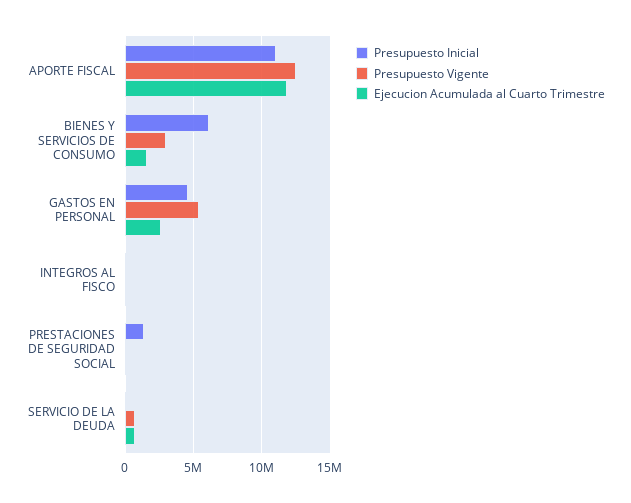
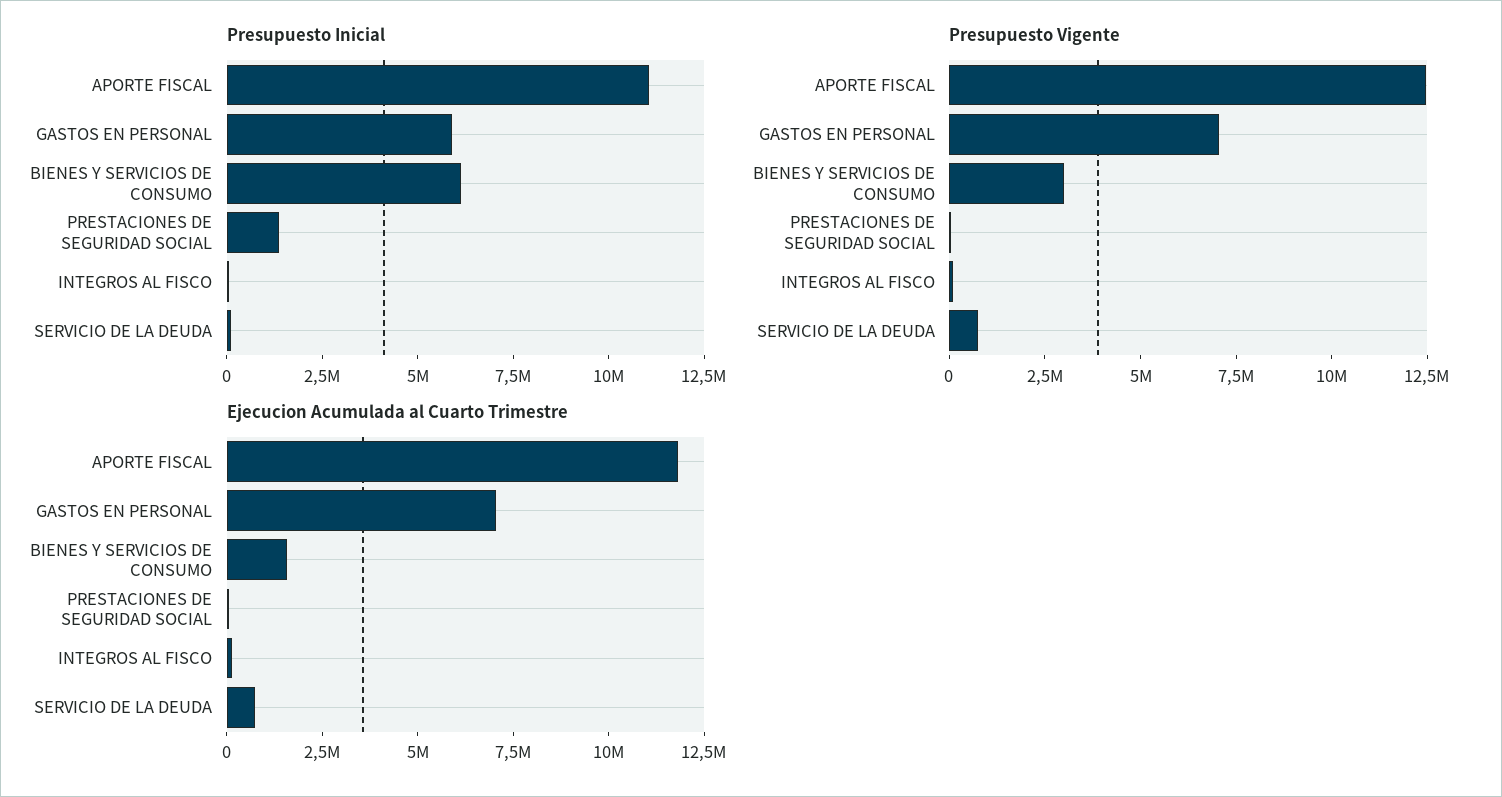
  {
    "Presupuesto Inicial": {
      "APORTE FISCAL": 11000000,
      "BIENES Y SERVICIOS DE CONSUMO": 6000000,
-     "GASTOS EN PERSONAL": 4500000,
+     "GASTOS EN PERSONAL": 6000000,
      "INTEGROS AL FISCO": 0,
      "PRESTACIONES DE SEGURIDAD SOCIAL": 1500000,
      "SERVICIO DE LA DEUDA": 0
    },
    "Presupuesto Vigente": {
      "APORTE FISCAL": 12500000,
      "BIENES Y SERVICIOS DE CONSUMO": 3000000,
-     "GASTOS EN PERSONAL": 5500000,
+     "GASTOS EN PERSONAL": 7000000,
      "INTEGROS AL FISCO": 0,
      "PRESTACIONES DE SEGURIDAD SOCIAL": 0,
      "SERVICIO DE LA DEUDA": 1000000
    },
    "Ejecucion Acumulada al Cuarto Trimestre": {
      "APORTE FISCAL": 12000000,
      "BIENES Y SERVICIOS DE CONSUMO": 1500000,
-     "GASTOS EN PERSONAL": 2500000,
+     "GASTOS EN PERSONAL": 7000000,
      "INTEGROS AL FISCO": 0,
      "PRESTACIONES DE SEGURIDAD SOCIAL": 0,
      "SERVICIO DE LA DEUDA": 1000000
    }
  }

